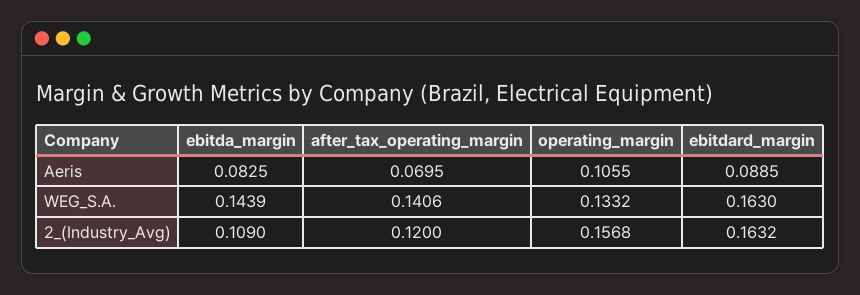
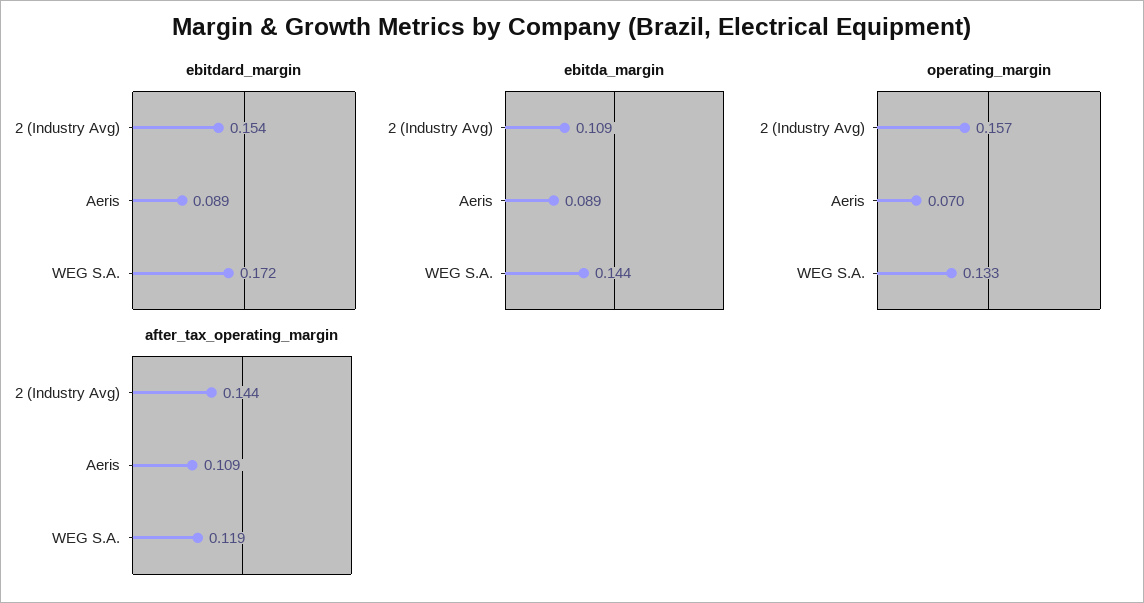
  {
    "ebitda_margin": {
-     "Aeris": 0.0825,
+     "Aeris": 0.089,
      "WEG_S.A.": 0.1439,
      "2_(Industry_Avg)": 0.109
    },
    "after_tax_operating_margin": {
-     "Aeris": 0.0695,
+     "Aeris": 0.109,
-     "WEG_S.A.": 0.1406,
+     "WEG_S.A.": 0.119,
-     "2_(Industry_Avg)": 0.12
+     "2_(Industry_Avg)": 0.144
    },
    "operating_margin": {
-     "Aeris": 0.1055,
+     "Aeris": 0.07,
      "WEG_S.A.": 0.1332,
      "2_(Industry_Avg)": 0.1568
    },
    "ebitdard_margin": {
      "Aeris": 0.0885,
-     "WEG_S.A.": 0.163,
+     "WEG_S.A.": 0.172,
-     "2_(Industry_Avg)": 0.1632
+     "2_(Industry_Avg)": 0.154
    }
  }

